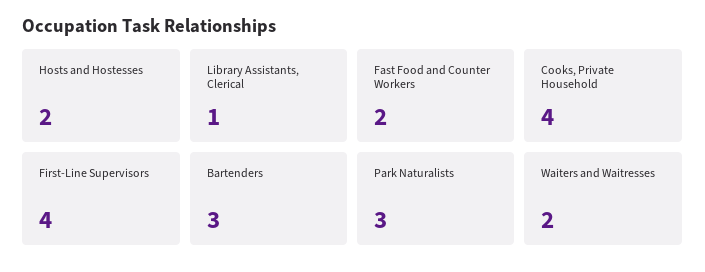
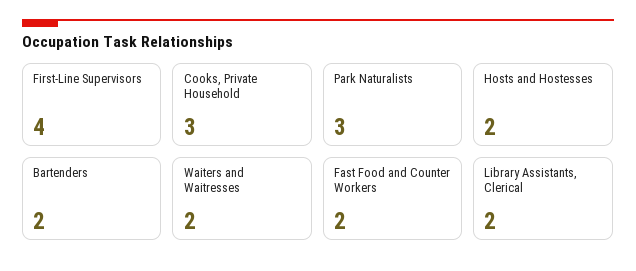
  {
    "Hosts and Hostesses": 2,
-   "Library Assistants, Clerical": 1,
+   "Library Assistants, Clerical": 2,
    "Fast Food and Counter Workers": 2,
-   "Cooks, Private Household": 4,
+   "Cooks, Private Household": 3,
    "First-Line Supervisors": 4,
-   "Bartenders": 3,
+   "Bartenders": 2,
    "Park Naturalists": 3,
    "Waiters and Waitresses": 2
  }

